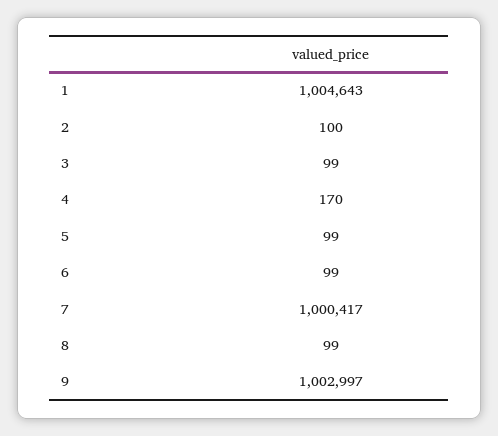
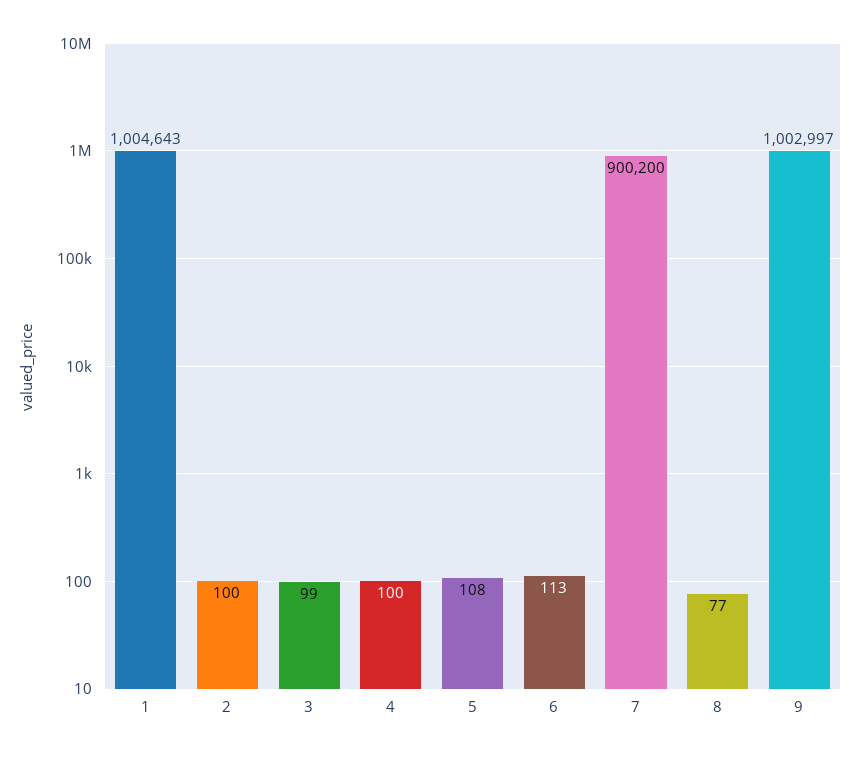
  {
    "1": 1004643,
    "2": 100,
    "3": 99,
-   "4": 170,
+   "4": 100,
-   "5": 99,
+   "5": 108,
-   "6": 99,
+   "6": 113,
-   "7": 1000417,
+   "7": 900200,
-   "8": 99,
+   "8": 77,
    "9": 1002997
  }

